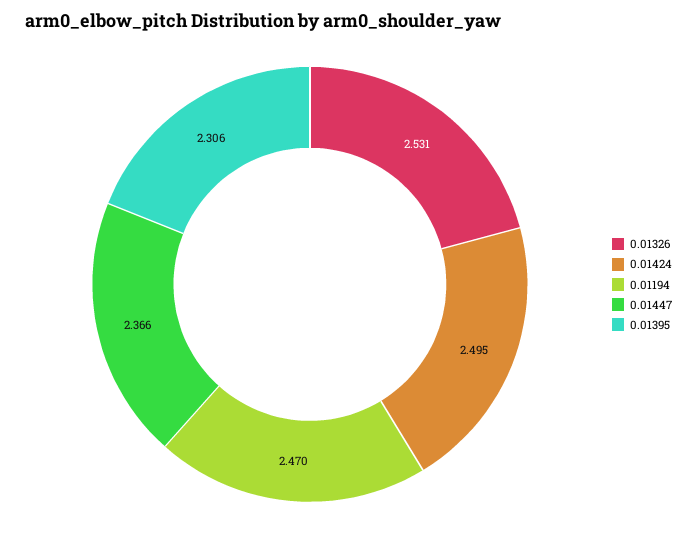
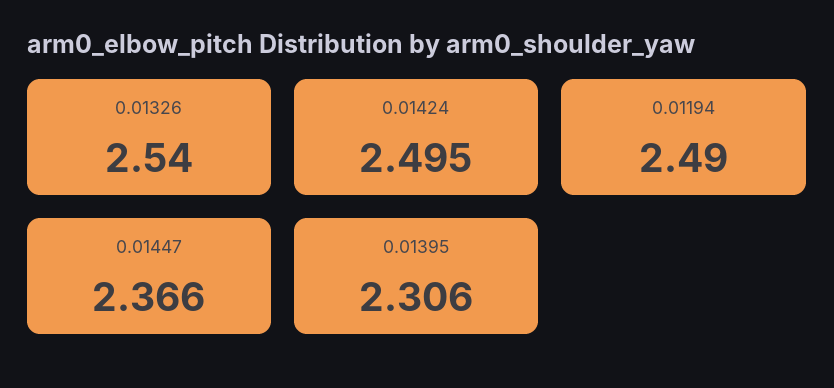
  {
-   "0.01326": 2.531,
+   "0.01326": 2.54,
    "0.01424": 2.495,
-   "0.01194": 2.47,
+   "0.01194": 2.49,
    "0.01447": 2.366,
    "0.01395": 2.306
  }

